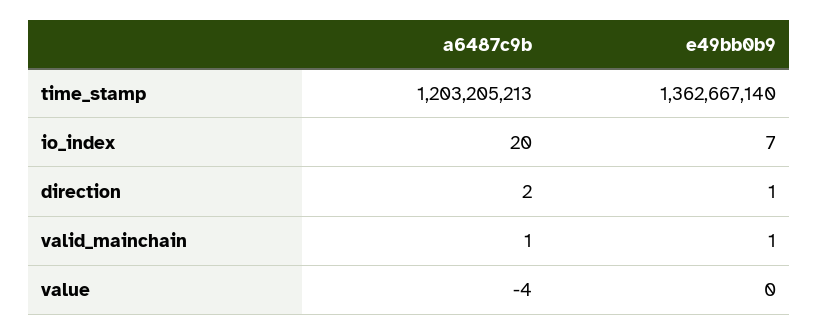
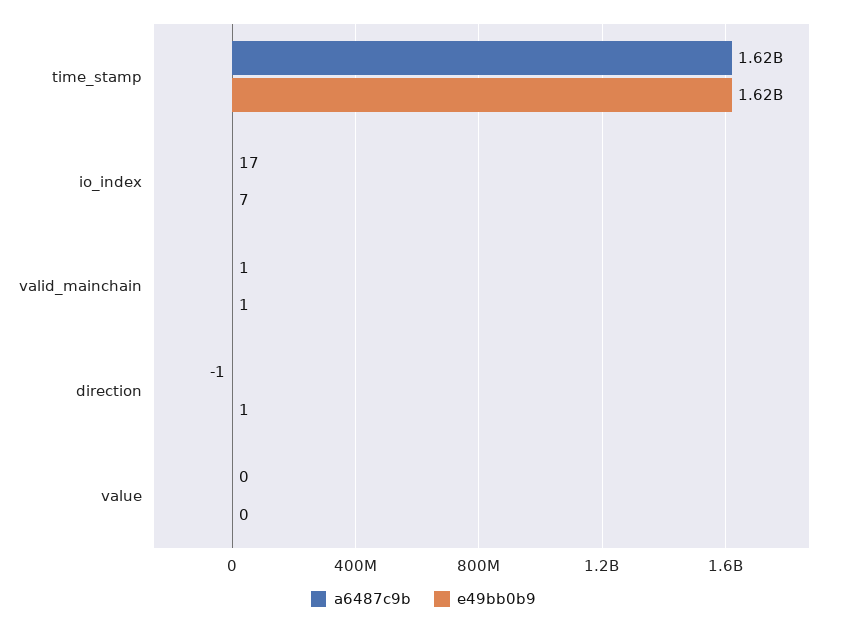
  {
    "a6487c9b": {
-     "time_stamp": 1203205213,
+     "time_stamp": 1620000000,
-     "io_index": 20,
+     "io_index": 17,
-     "direction": 2,
+     "direction": -1,
      "valid_mainchain": 1,
-     "value": -4
+     "value": 0
    },
    "e49bb0b9": {
-     "time_stamp": 1362667140,
+     "time_stamp": 1620000000,
      "io_index": 7,
      "direction": 1,
      "valid_mainchain": 1,
      "value": 0
    }
  }

